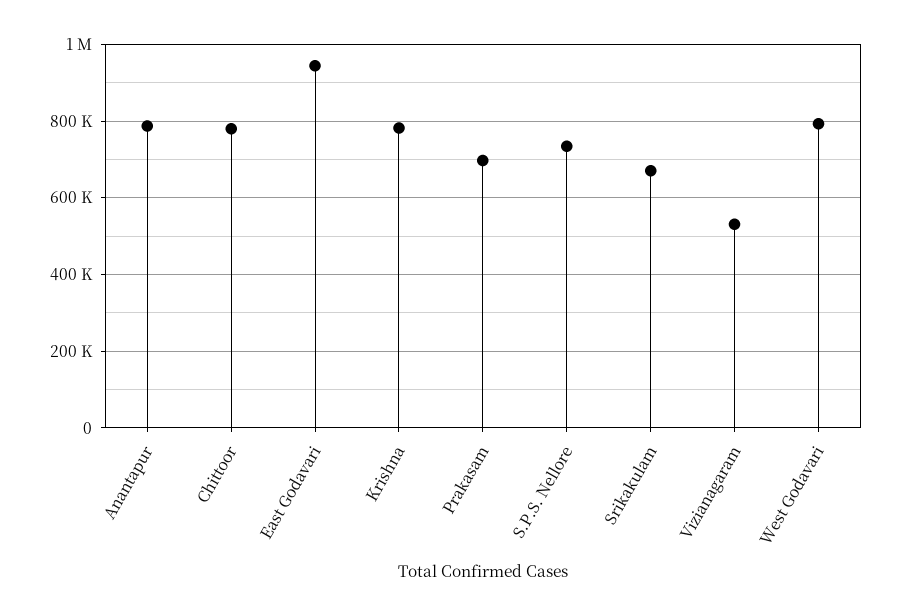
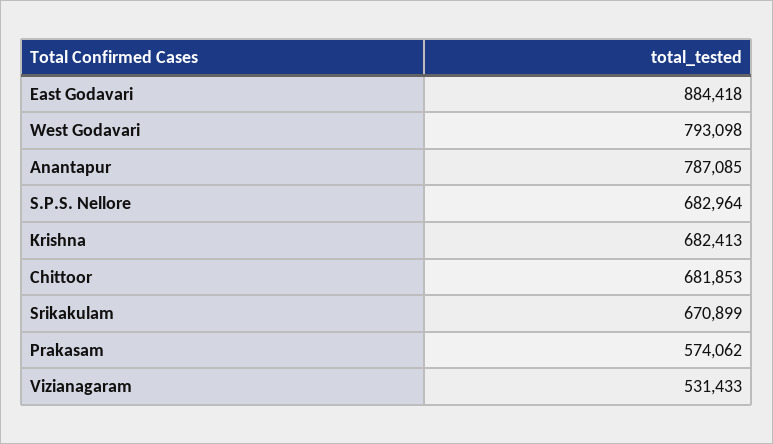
  {
    "Anantapur": 787085,
-   "Chittoor": 780000,
+   "Chittoor": 681853,
-   "East Godavari": 940000,
+   "East Godavari": 884418,
-   "Krishna": 780000,
+   "Krishna": 682413,
-   "Prakasam": 700000,
+   "Prakasam": 574062,
-   "S.P.S. Nellore": 740000,
+   "S.P.S. Nellore": 682964,
    "Srikakulam": 670899,
    "Vizianagaram": 531433,
    "West Godavari": 793098
  }

